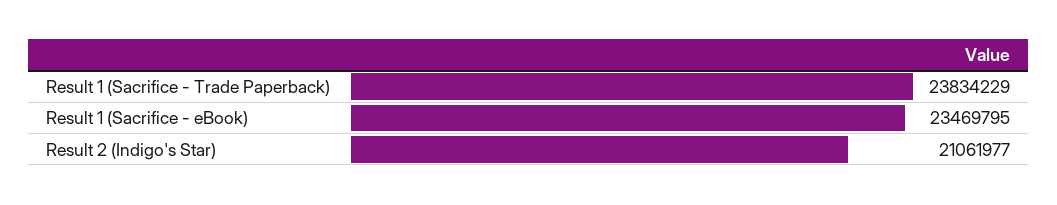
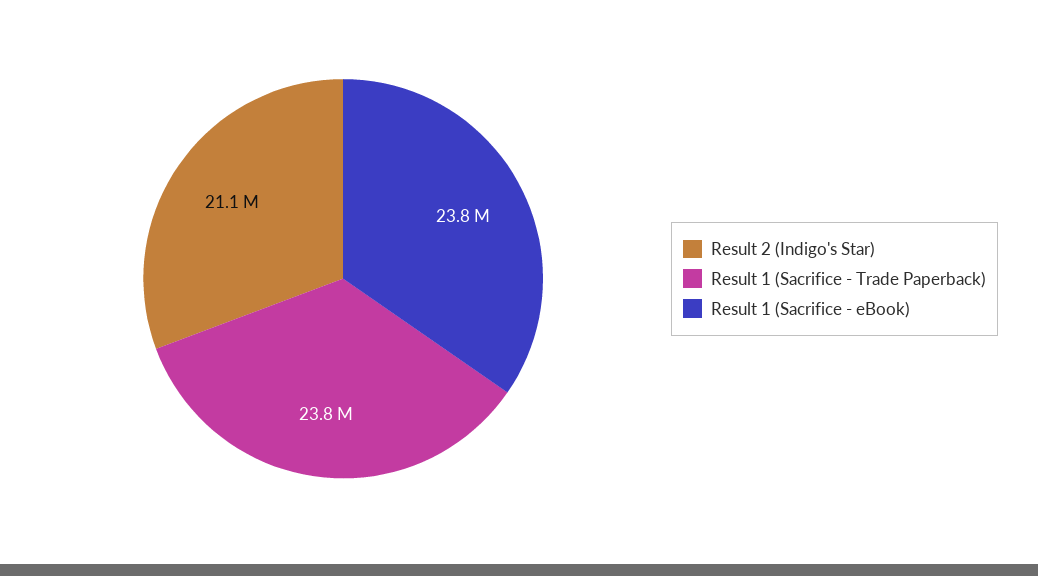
  {
    "Result 1 (Sacrifice - Trade Paperback)": 23834229,
-   "Result 1 (Sacrifice - eBook)": 23469795,
+   "Result 1 (Sacrifice - eBook)": 23800000,
    "Result 2 (Indigo's Star)": 21061977
  }

